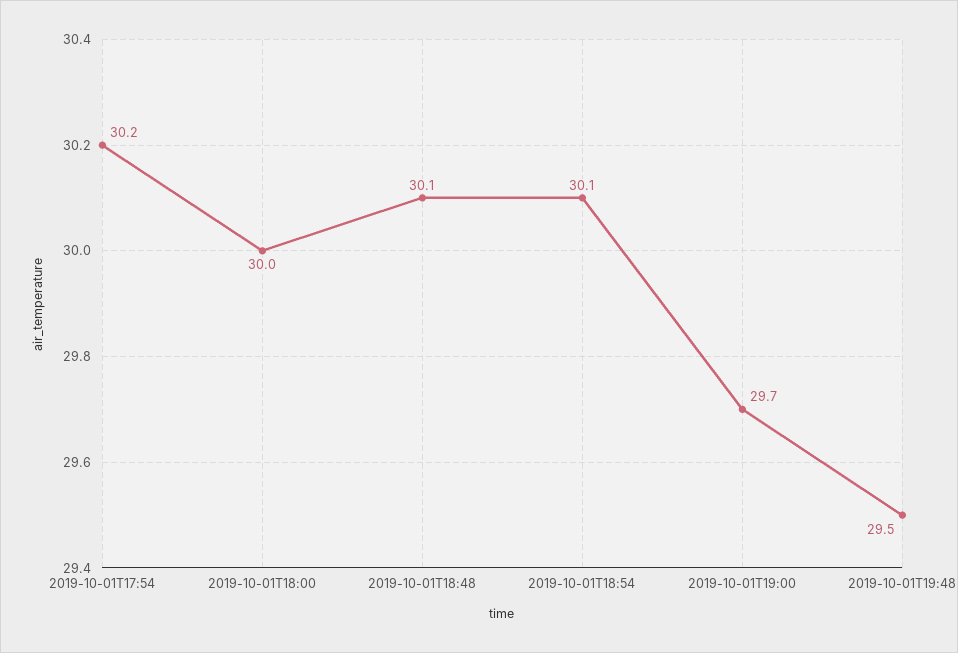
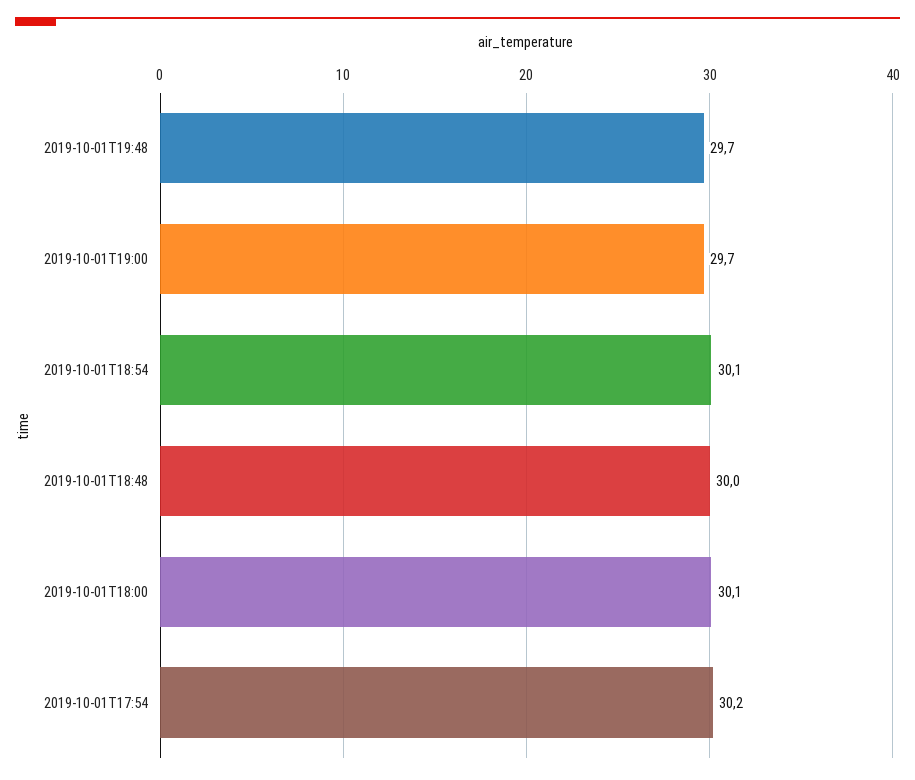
  {
    "2019-10-01T17:54": 30.2,
-   "2019-10-01T18:00": 30,
+   "2019-10-01T18:00": 30.1,
-   "2019-10-01T18:48": 30.1,
+   "2019-10-01T18:48": 30,
    "2019-10-01T18:54": 30.1,
    "2019-10-01T19:00": 29.7,
-   "2019-10-01T19:48": 29.5
+   "2019-10-01T19:48": 29.7
  }

